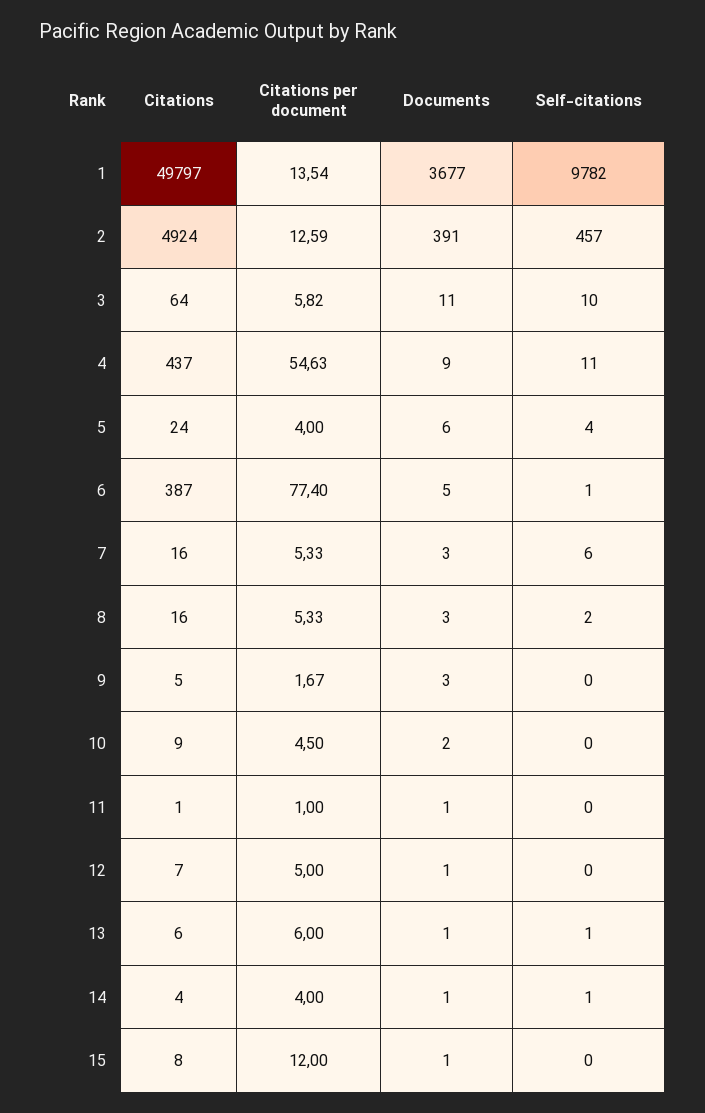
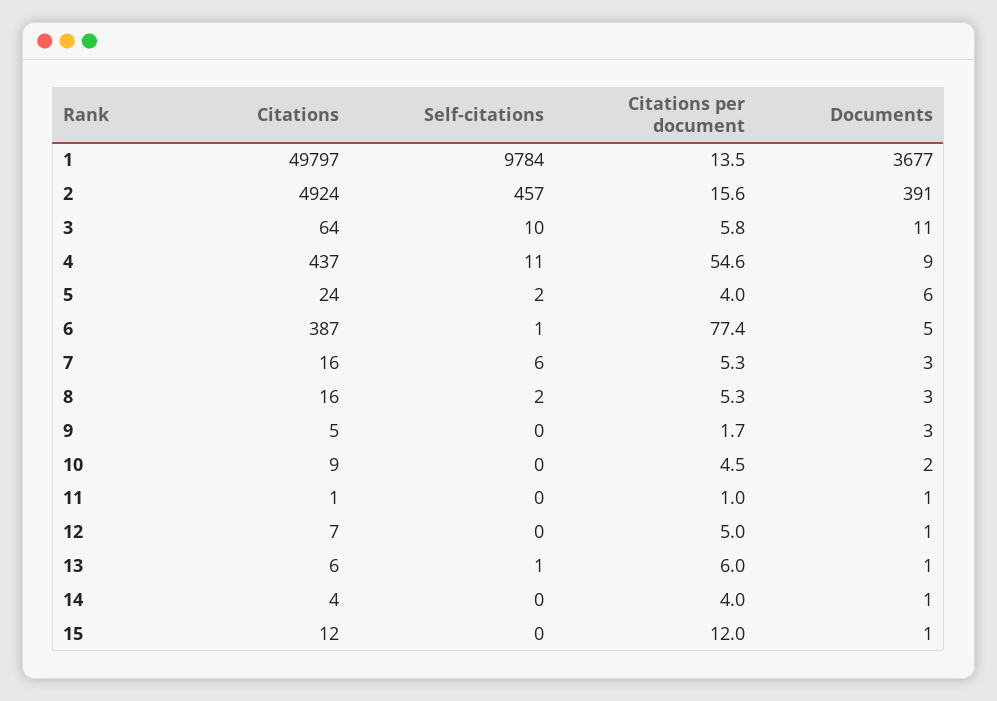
  {
    "Citations": {
      "1": 49797,
      "2": 4924,
      "3": 64,
      "4": 437,
      "5": 24,
      "6": 387,
      "7": 16,
      "8": 16,
      "9": 5,
      "10": 9,
      "11": 1,
      "12": 7,
      "13": 6,
      "14": 4,
-     "15": 8
+     "15": 12
    },
    "Citations per document": {
      "1": 13.54,
-     "2": 12.59,
+     "2": 15.6,
      "3": 5.82,
      "4": 54.63,
      "5": 4,
      "6": 77.4,
      "7": 5.33,
      "8": 5.33,
      "9": 1.67,
      "10": 4.5,
      "11": 1,
      "12": 5,
      "13": 6,
      "14": 4,
      "15": 12
    },
    "Documents": {
      "1": 3677,
      "2": 391,
      "3": 11,
      "4": 9,
      "5": 6,
      "6": 5,
      "7": 3,
      "8": 3,
      "9": 3,
      "10": 2,
      "11": 1,
      "12": 1,
      "13": 1,
      "14": 1,
      "15": 1
    },
    "Self-citations": {
-     "1": 9782,
+     "1": 9784,
      "2": 457,
      "3": 10,
      "4": 11,
-     "5": 4,
+     "5": 2,
      "6": 1,
      "7": 6,
      "8": 2,
      "9": 0,
      "10": 0,
      "11": 0,
      "12": 0,
      "13": 1,
-     "14": 1,
+     "14": 0,
      "15": 0
    }
  }

